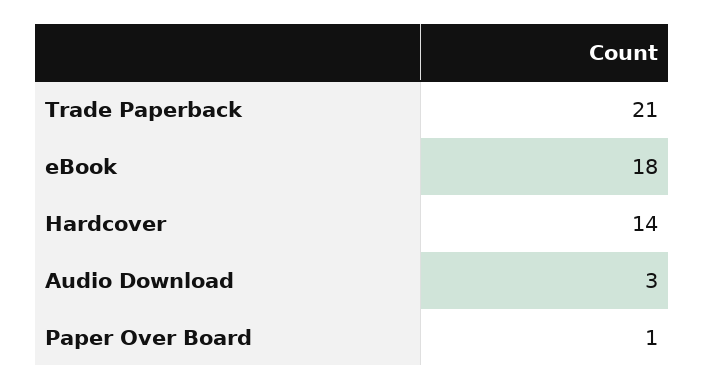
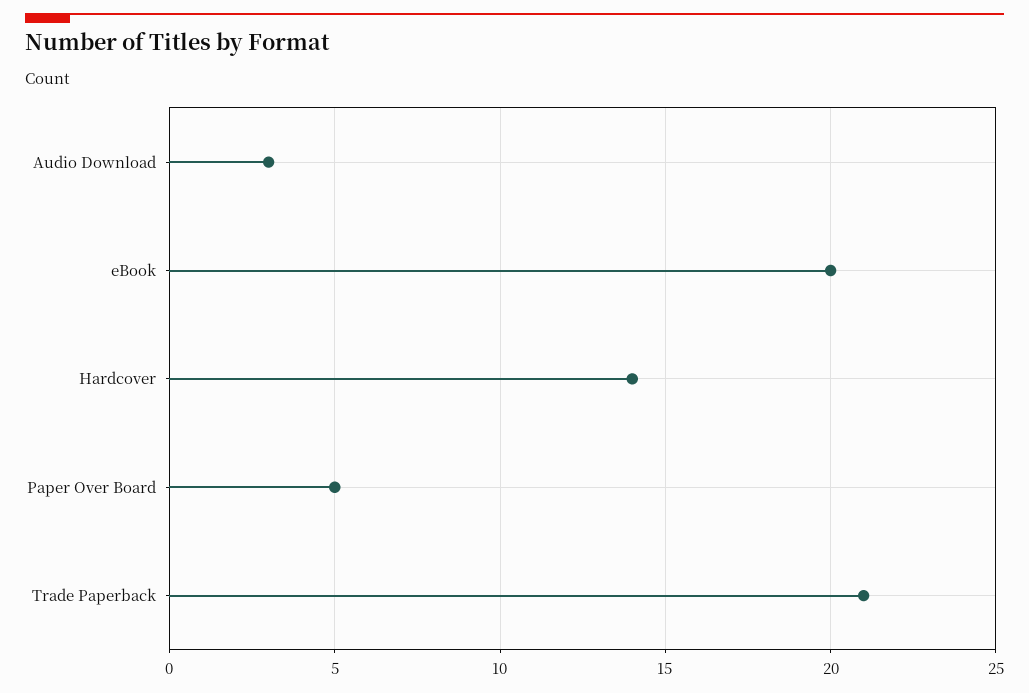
  {
    "Trade Paperback": 21,
-   "eBook": 18,
+   "eBook": 20,
    "Hardcover": 14,
    "Audio Download": 3,
-   "Paper Over Board": 1
+   "Paper Over Board": 5
  }

